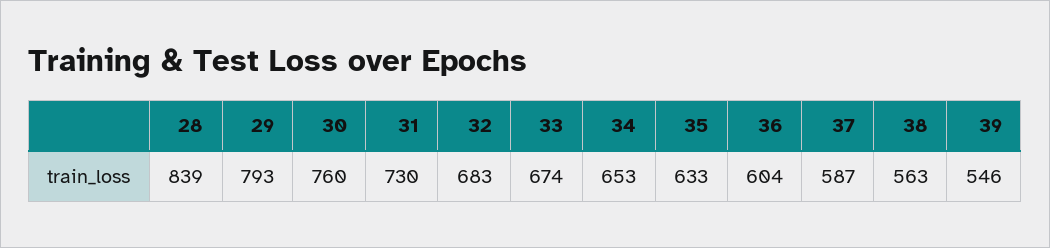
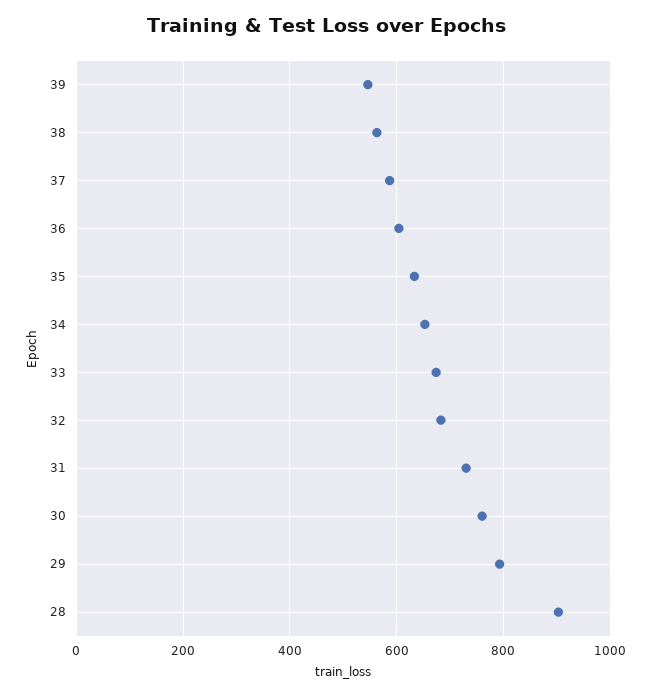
  {
-   "28": 839,
+   "28": 900,
    "29": 793,
    "30": 760,
    "31": 730,
    "32": 683,
    "33": 674,
    "34": 653,
    "35": 633,
    "36": 604,
    "37": 587,
    "38": 563,
    "39": 546
  }

